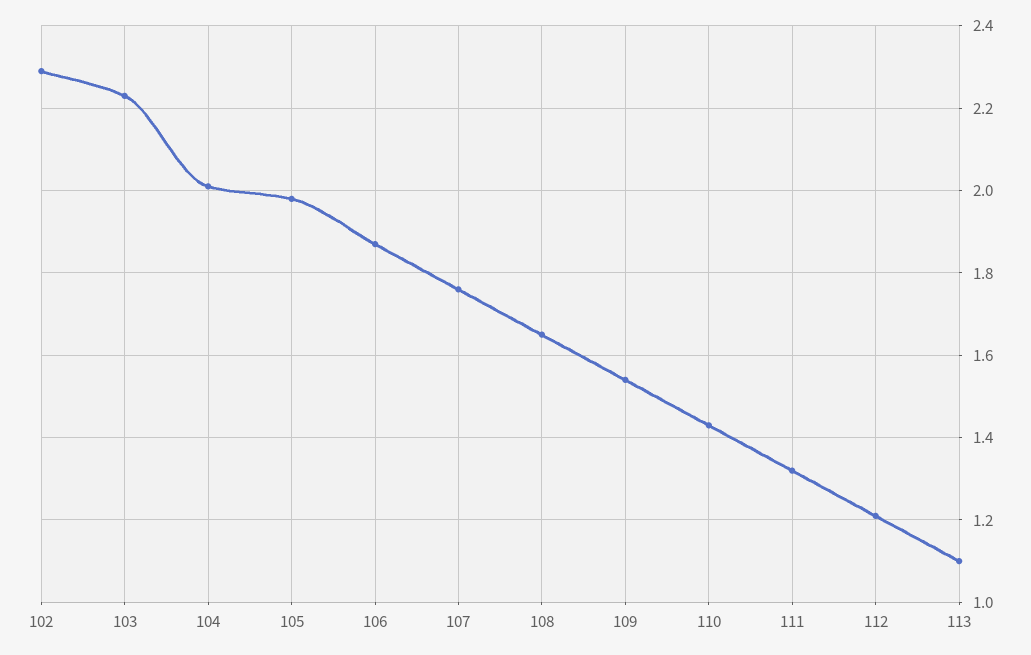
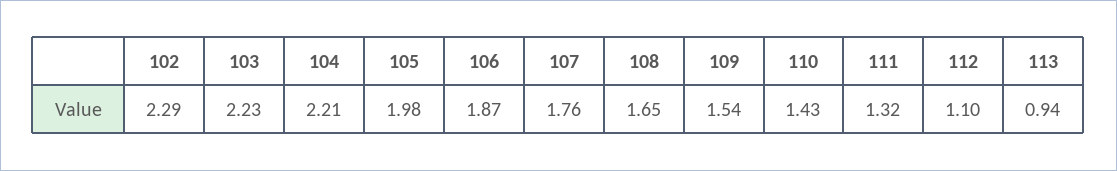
  {
    "102": 2.29,
    "103": 2.23,
-   "104": 2,
+   "104": 2.21,
    "105": 1.98,
    "106": 1.87,
    "107": 1.76,
    "108": 1.65,
    "109": 1.54,
    "110": 1.43,
    "111": 1.32,
-   "112": 1.2,
+   "112": 1.1,
-   "113": 1.1
+   "113": 0.94
  }

